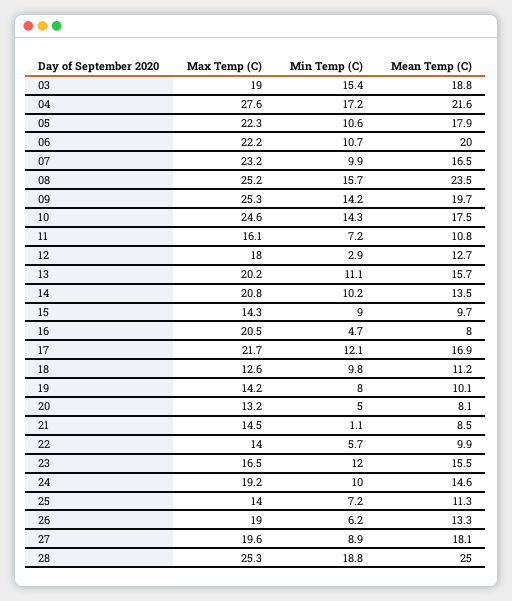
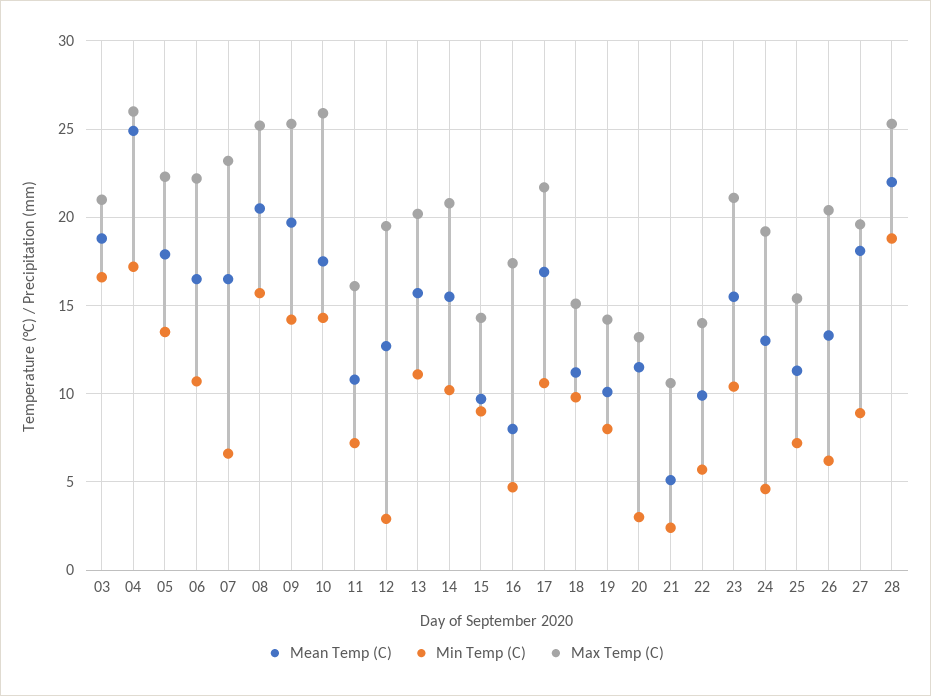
  {
    "Max Temp (C)": {
-     "03": 19,
+     "03": 21,
-     "04": 27.6,
+     "04": 26,
      "05": 22.3,
      "06": 22.2,
      "07": 23.2,
      "08": 25.2,
      "09": 25.3,
-     "10": 24.6,
+     "10": 26,
      "11": 16.1,
-     "12": 18,
+     "12": 19.5,
      "13": 20.2,
      "14": 20.8,
      "15": 14.3,
-     "16": 20.5,
+     "16": 17.5,
      "17": 21.7,
-     "18": 12.6,
+     "18": 15,
      "19": 14.2,
      "20": 13.2,
-     "21": 14.5,
+     "21": 10.5,
      "22": 14,
-     "23": 16.5,
+     "23": 21,
      "24": 19.2,
-     "25": 14,
+     "25": 15.5,
-     "26": 19,
+     "26": 20.5,
      "27": 19.6,
      "28": 25.3
    },
    "Min Temp (C)": {
-     "03": 15.4,
+     "03": 16.5,
      "04": 17.2,
-     "05": 10.6,
+     "05": 13.5,
      "06": 10.7,
-     "07": 9.9,
+     "07": 6.5,
      "08": 15.7,
      "09": 14.2,
      "10": 14.3,
      "11": 7.2,
      "12": 2.9,
      "13": 11.1,
      "14": 10.2,
      "15": 9,
      "16": 4.7,
-     "17": 12.1,
+     "17": 10.5,
      "18": 9.8,
      "19": 8,
-     "20": 5,
+     "20": 3,
-     "21": 1.1,
+     "21": 2.5,
      "22": 5.7,
-     "23": 12,
+     "23": 10.5,
-     "24": 10,
+     "24": 4.5,
      "25": 7.2,
      "26": 6.2,
      "27": 8.9,
      "28": 18.8
    },
    "Mean Temp (C)": {
      "03": 18.8,
-     "04": 21.6,
+     "04": 25,
      "05": 17.9,
-     "06": 20,
+     "06": 16.5,
      "07": 16.5,
-     "08": 23.5,
+     "08": 20.5,
      "09": 19.7,
      "10": 17.5,
      "11": 10.8,
      "12": 12.7,
      "13": 15.7,
-     "14": 13.5,
+     "14": 15.5,
      "15": 9.7,
      "16": 8,
      "17": 16.9,
      "18": 11.2,
      "19": 10.1,
-     "20": 8.1,
+     "20": 11.5,
-     "21": 8.5,
+     "21": 5,
      "22": 9.9,
      "23": 15.5,
-     "24": 14.6,
+     "24": 13,
      "25": 11.3,
      "26": 13.3,
      "27": 18.1,
-     "28": 25
+     "28": 22
    }
  }

